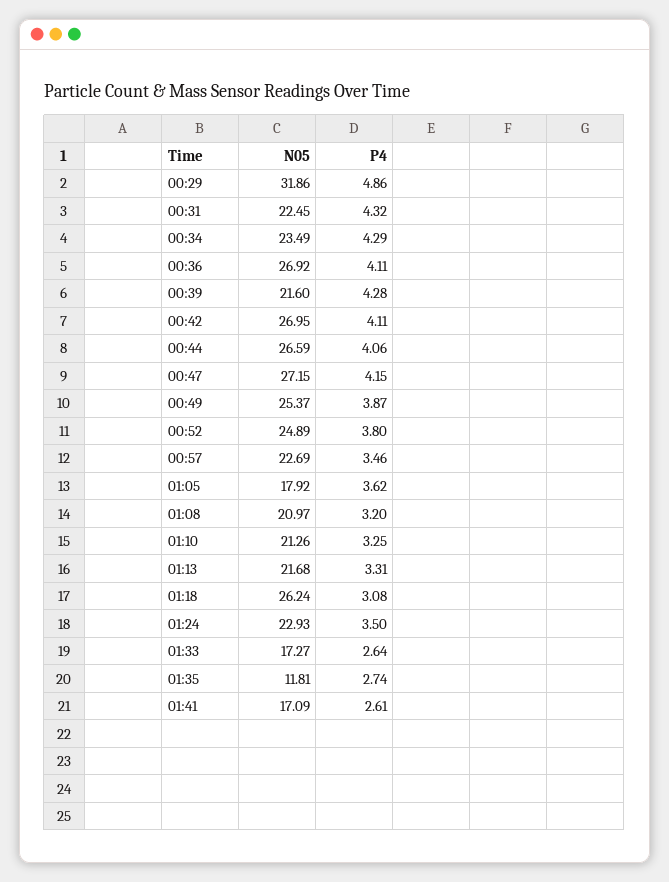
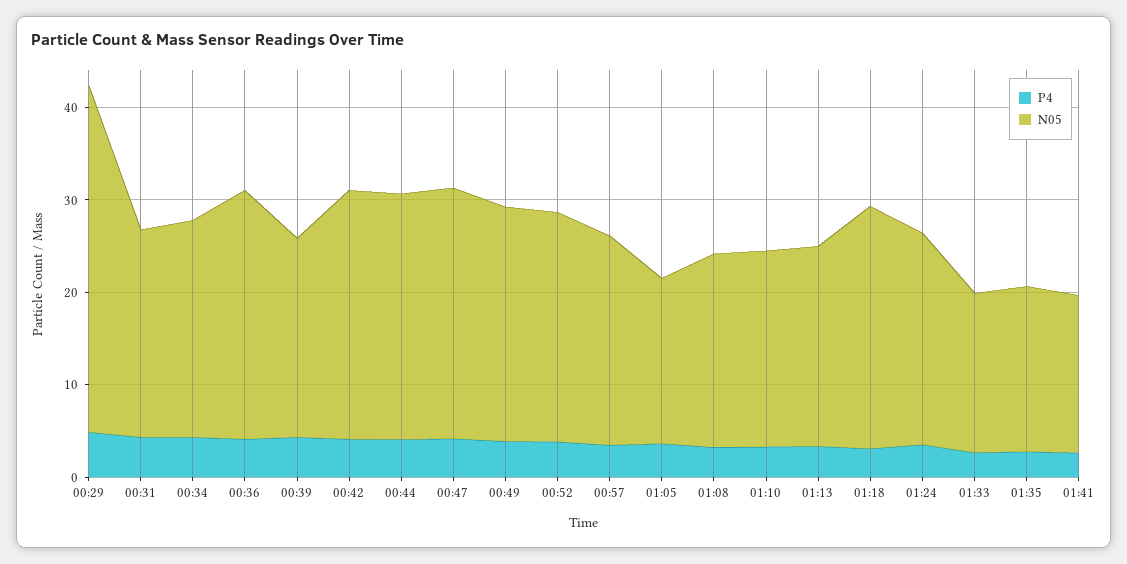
  {
    "N05": {
-     "00:29": 31.86,
+     "00:29": 38,
      "00:31": 22.45,
      "00:34": 23.49,
      "00:36": 26.92,
      "00:39": 21.6,
      "00:42": 26.95,
      "00:44": 26.59,
      "00:47": 27.15,
      "00:49": 25.37,
      "00:52": 24.89,
      "00:57": 22.69,
      "01:05": 17.92,
      "01:08": 20.97,
      "01:10": 21.26,
      "01:13": 21.68,
      "01:18": 26.24,
      "01:24": 22.93,
      "01:33": 17.27,
-     "01:35": 11.81,
+     "01:35": 18,
      "01:41": 17.09
    },
    "P4": {
      "00:29": 4.86,
      "00:31": 4.32,
      "00:34": 4.29,
      "00:36": 4.11,
      "00:39": 4.28,
      "00:42": 4.11,
      "00:44": 4.06,
      "00:47": 4.15,
      "00:49": 3.87,
      "00:52": 3.8,
      "00:57": 3.46,
      "01:05": 3.62,
      "01:08": 3.2,
      "01:10": 3.25,
      "01:13": 3.31,
      "01:18": 3.08,
      "01:24": 3.5,
      "01:33": 2.64,
      "01:35": 2.74,
      "01:41": 2.61
    }
  }

